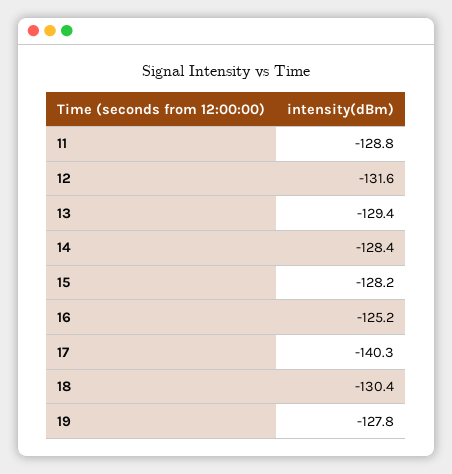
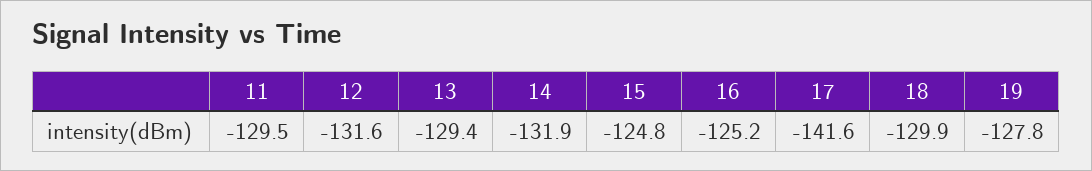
  {
-   "11": -128.8,
+   "11": -129.5,
    "12": -131.6,
    "13": -129.4,
-   "14": -128.4,
+   "14": -131.9,
-   "15": -128.2,
+   "15": -124.8,
    "16": -125.2,
-   "17": -140.3,
+   "17": -141.6,
-   "18": -130.4,
+   "18": -129.9,
    "19": -127.8
  }

